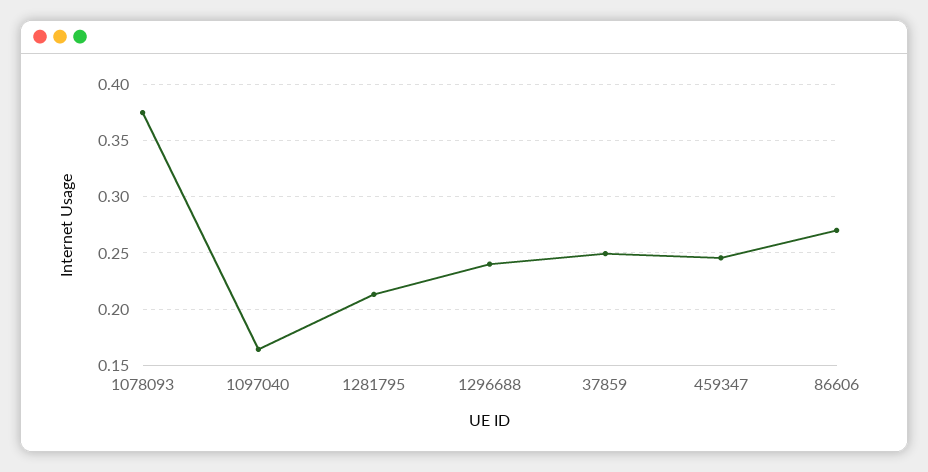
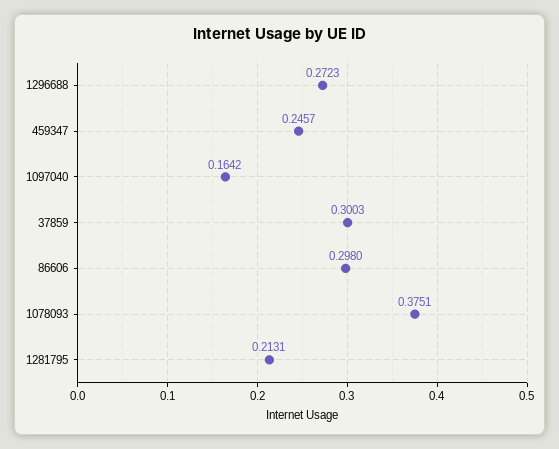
  {
    "1078093": 0.3751,
    "1097040": 0.1642,
    "1281795": 0.2131,
-   "1296688": 0.24,
+   "1296688": 0.2723,
-   "37859": 0.25,
+   "37859": 0.3003,
    "459347": 0.2457,
-   "86606": 0.27
+   "86606": 0.298
  }

